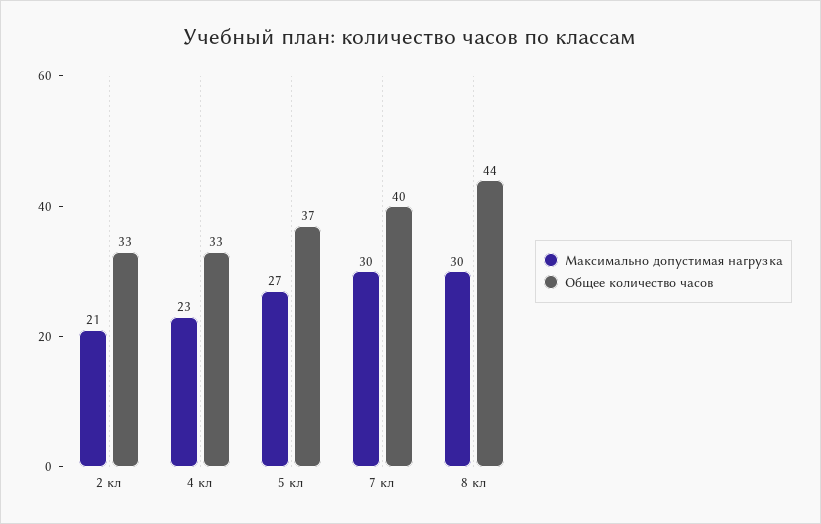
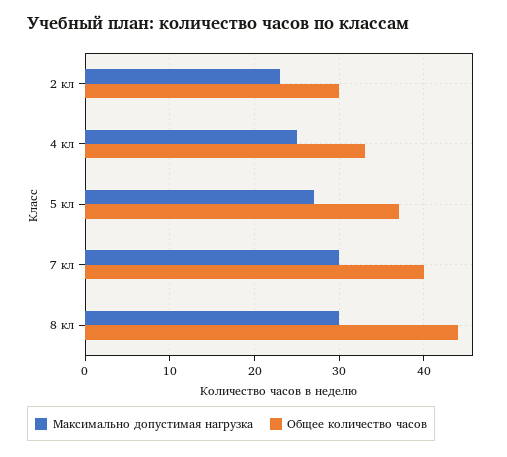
  {
    "Максимально допустимая нагрузка": {
-     "2 кл": 21,
+     "2 кл": 23,
-     "4 кл": 23,
+     "4 кл": 25,
      "5 кл": 27,
      "7 кл": 30,
      "8 кл": 30
    },
    "Общее количество часов": {
-     "2 кл": 33,
+     "2 кл": 30,
      "4 кл": 33,
      "5 кл": 37,
      "7 кл": 40,
      "8 кл": 44
    }
  }

